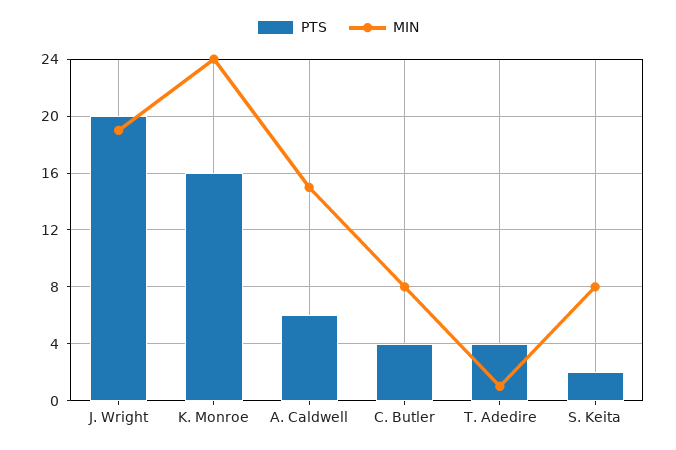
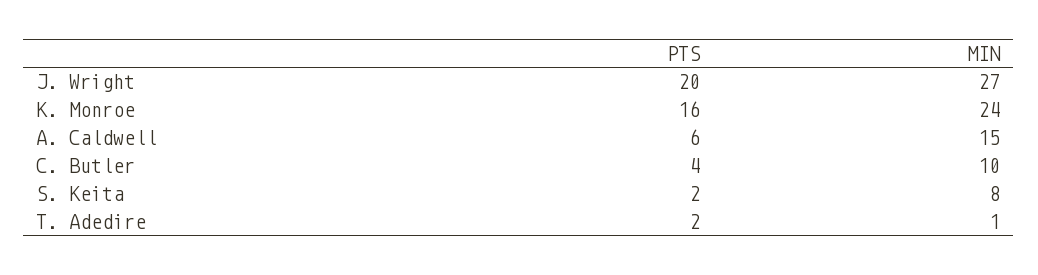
  {
    "PTS": {
      "J. Wright": 20,
      "K. Monroe": 16,
      "A. Caldwell": 6,
      "C. Butler": 4,
-     "T. Adedire": 4,
+     "T. Adedire": 2,
      "S. Keita": 2
    },
    "MIN": {
-     "J. Wright": 19,
+     "J. Wright": 27,
      "K. Monroe": 24,
      "A. Caldwell": 15,
-     "C. Butler": 8,
+     "C. Butler": 10,
      "T. Adedire": 1,
      "S. Keita": 8
    }
  }

